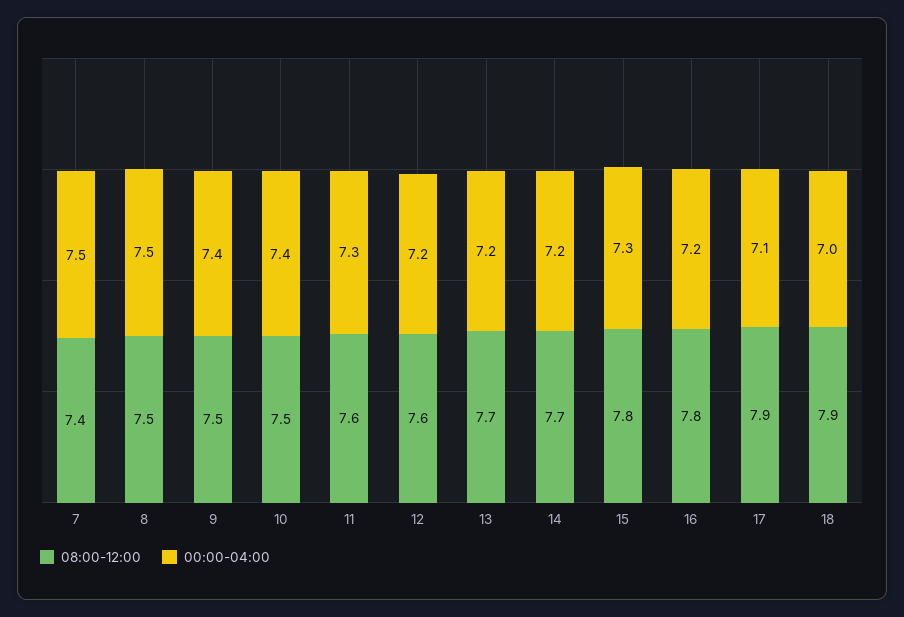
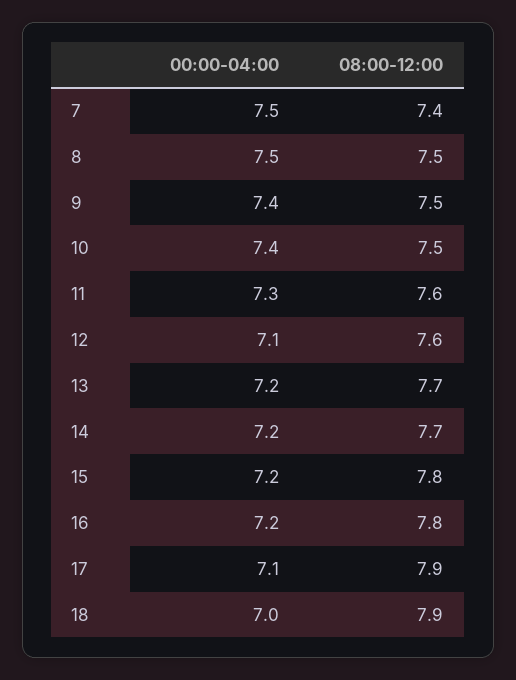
  {
    "08:00-12:00": {
      "7": 7.4,
      "8": 7.5,
      "9": 7.5,
      "10": 7.5,
      "11": 7.6,
      "12": 7.6,
      "13": 7.7,
      "14": 7.7,
      "15": 7.8,
      "16": 7.8,
      "17": 7.9,
      "18": 7.9
    },
    "00:00-04:00": {
      "7": 7.5,
      "8": 7.5,
      "9": 7.4,
      "10": 7.4,
      "11": 7.3,
-     "12": 7.2,
+     "12": 7.1,
      "13": 7.2,
      "14": 7.2,
-     "15": 7.3,
+     "15": 7.2,
      "16": 7.2,
      "17": 7.1,
      "18": 7
    }
  }

